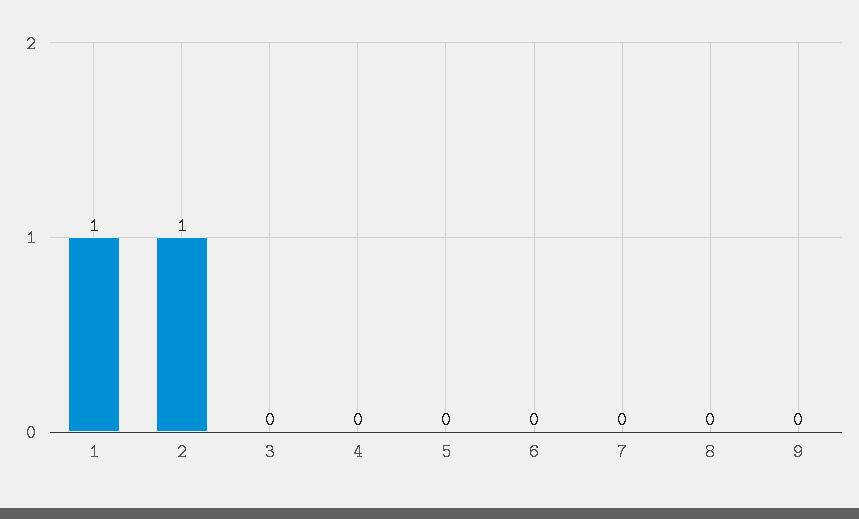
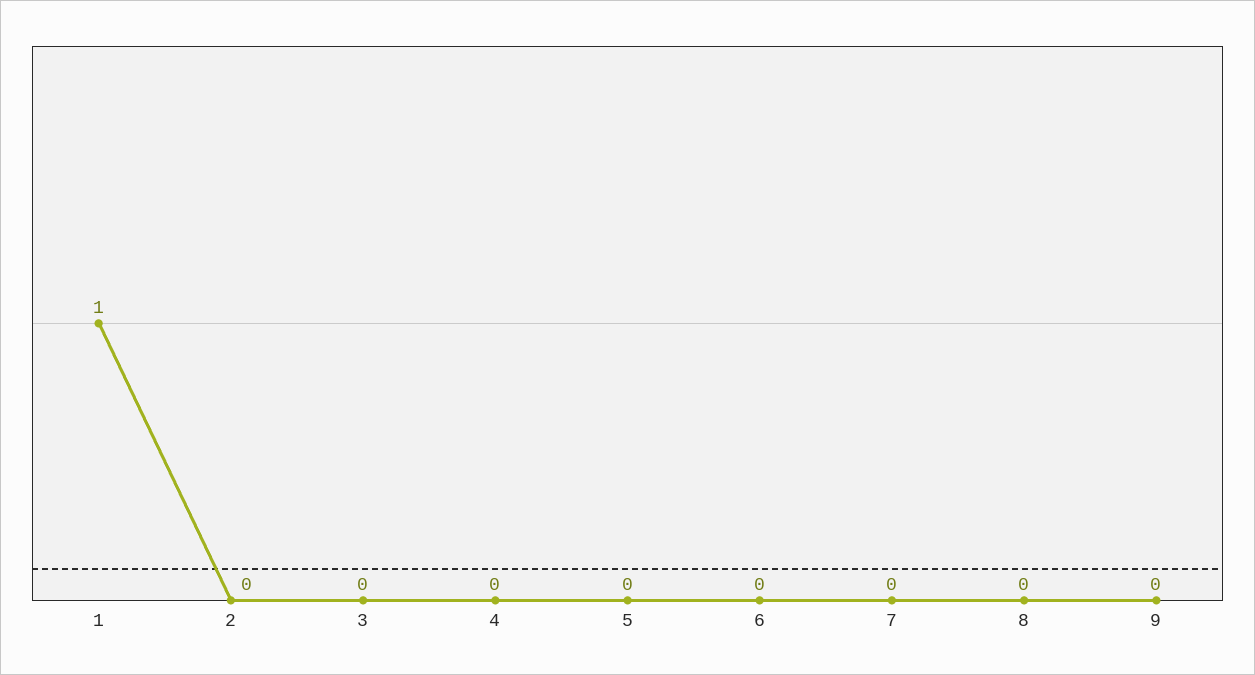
  {
    "1": 1,
-   "2": 1,
+   "2": 0,
    "3": 0,
    "4": 0,
    "5": 0,
    "6": 0,
    "7": 0,
    "8": 0,
    "9": 0
  }

